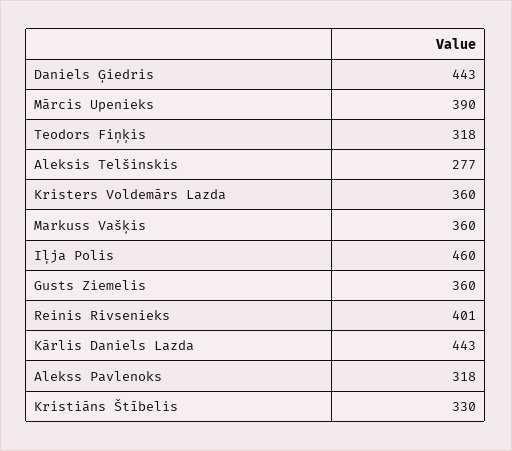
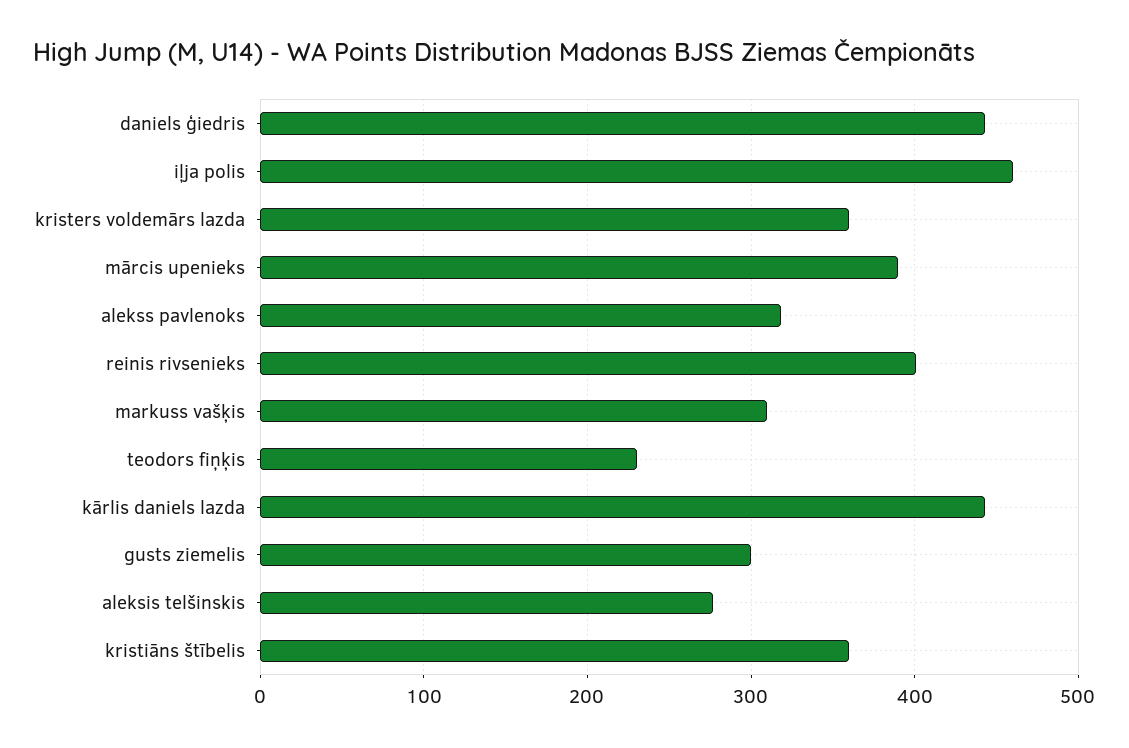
  {
    "Daniels Ģiedris": 443,
    "Mārcis Upenieks": 390,
-   "Teodors Fiņķis": 318,
+   "Teodors Fiņķis": 230,
    "Aleksis Telšinskis": 277,
    "Kristers Voldemārs Lazda": 360,
-   "Markuss Vašķis": 360,
+   "Markuss Vašķis": 310,
    "Iļja Polis": 460,
-   "Gusts Ziemelis": 360,
+   "Gusts Ziemelis": 300,
    "Reinis Rivsenieks": 401,
    "Kārlis Daniels Lazda": 443,
    "Alekss Pavlenoks": 318,
-   "Kristiāns Štībelis": 330
+   "Kristiāns Štībelis": 360
  }

